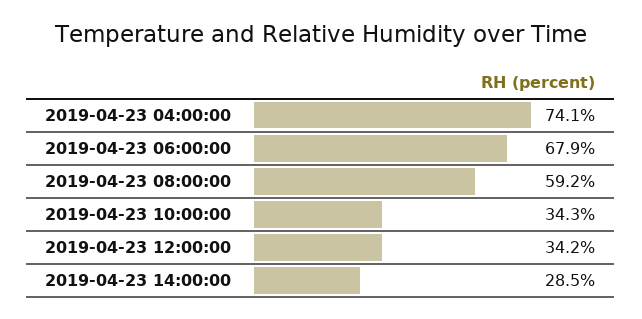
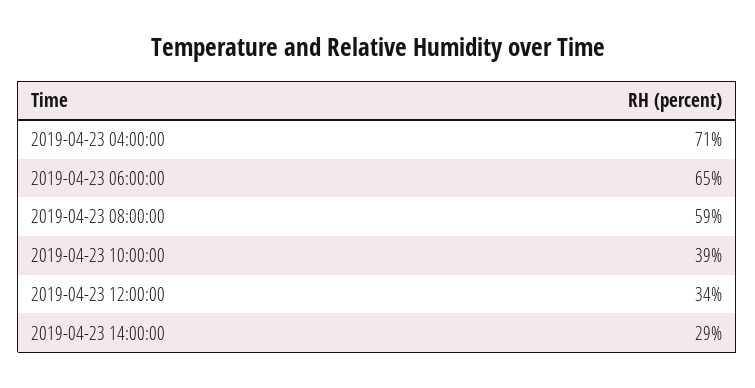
  {
-   "2019-04-23 04:00:00": 74.1,
+   "2019-04-23 04:00:00": 71,
-   "2019-04-23 06:00:00": 67.9,
+   "2019-04-23 06:00:00": 65,
    "2019-04-23 08:00:00": 59.2,
-   "2019-04-23 10:00:00": 34.3,
+   "2019-04-23 10:00:00": 39,
    "2019-04-23 12:00:00": 34.2,
    "2019-04-23 14:00:00": 28.5
  }

